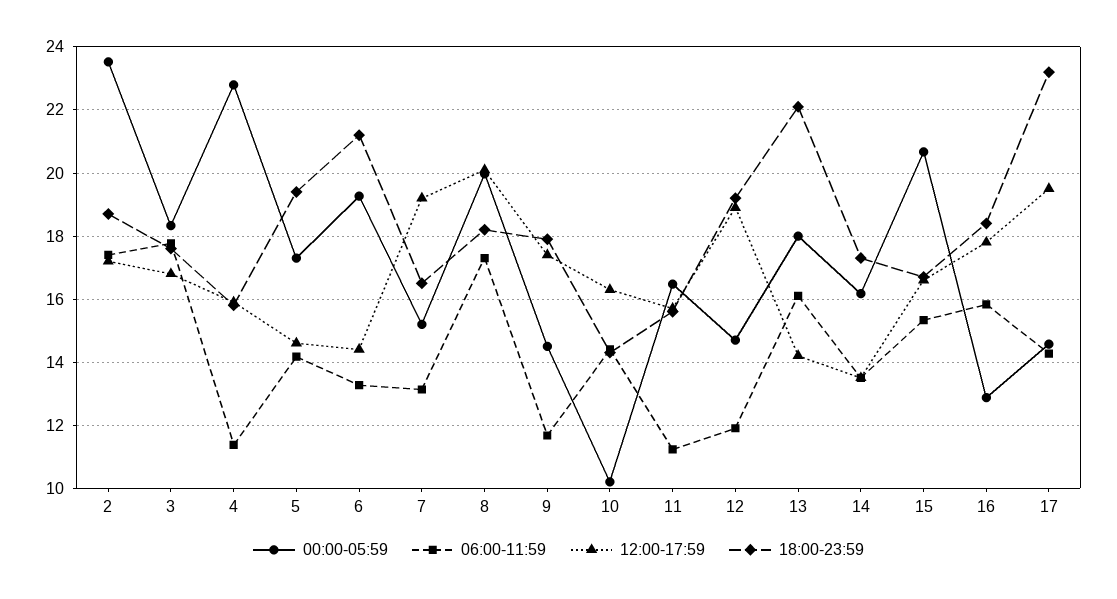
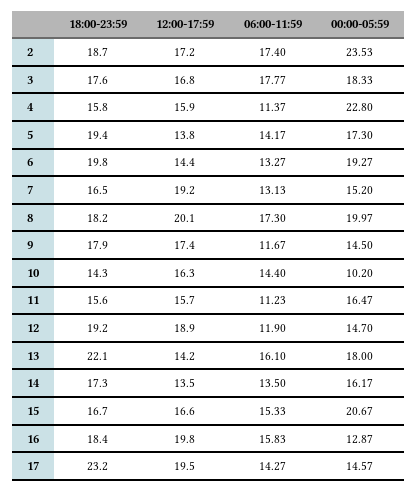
  {
    "00:00-05:59": {
      "2": 23.53,
      "3": 18.33,
      "4": 22.8,
      "5": 17.3,
      "6": 19.27,
      "7": 15.2,
      "8": 19.97,
      "9": 14.5,
      "10": 10.2,
      "11": 16.47,
      "12": 14.7,
      "13": 18,
      "14": 16.17,
      "15": 20.67,
      "16": 12.87,
      "17": 14.57
    },
    "06:00-11:59": {
      "2": 17.4,
      "3": 17.77,
      "4": 11.37,
      "5": 14.17,
      "6": 13.27,
      "7": 13.13,
      "8": 17.3,
      "9": 11.67,
      "10": 14.4,
      "11": 11.23,
      "12": 11.9,
      "13": 16.1,
      "14": 13.5,
      "15": 15.33,
      "16": 15.83,
      "17": 14.27
    },
    "12:00-17:59": {
      "2": 17.2,
      "3": 16.8,
      "4": 15.9,
-     "5": 14.6,
+     "5": 13.8,
      "6": 14.4,
      "7": 19.2,
      "8": 20.1,
      "9": 17.4,
      "10": 16.3,
      "11": 15.7,
      "12": 18.9,
      "13": 14.2,
      "14": 13.5,
      "15": 16.6,
-     "16": 17.8,
+     "16": 19.8,
      "17": 19.5
    },
    "18:00-23:59": {
      "2": 18.7,
      "3": 17.6,
      "4": 15.8,
      "5": 19.4,
-     "6": 21.2,
+     "6": 19.8,
      "7": 16.5,
      "8": 18.2,
      "9": 17.9,
      "10": 14.3,
      "11": 15.6,
      "12": 19.2,
      "13": 22.1,
      "14": 17.3,
      "15": 16.7,
      "16": 18.4,
      "17": 23.2
    }
  }

